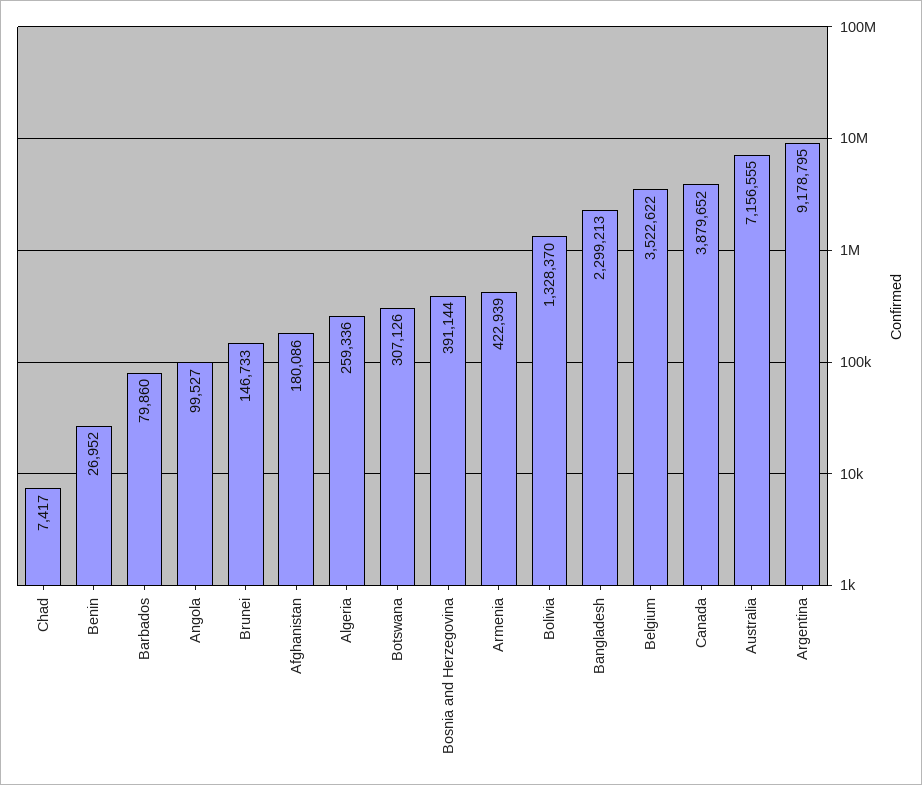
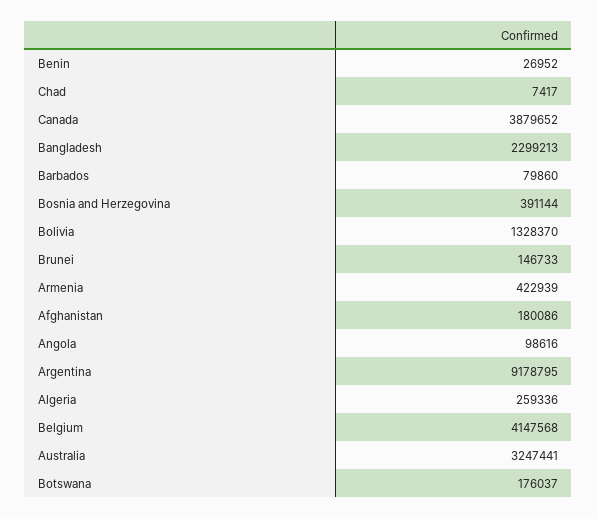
  {
    "Chad": 7417,
    "Benin": 26952,
    "Barbados": 79860,
-   "Angola": 99527,
+   "Angola": 98616,
    "Brunei": 146733,
    "Afghanistan": 180086,
    "Algeria": 259336,
-   "Botswana": 307126,
+   "Botswana": 176037,
    "Bosnia and Herzegovina": 391144,
    "Armenia": 422939,
    "Bolivia": 1328370,
    "Bangladesh": 2299213,
-   "Belgium": 3522622,
+   "Belgium": 4147568,
    "Canada": 3879652,
-   "Australia": 7156555,
+   "Australia": 3247441,
    "Argentina": 9178795
  }

